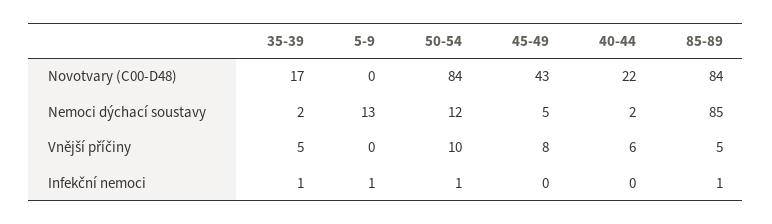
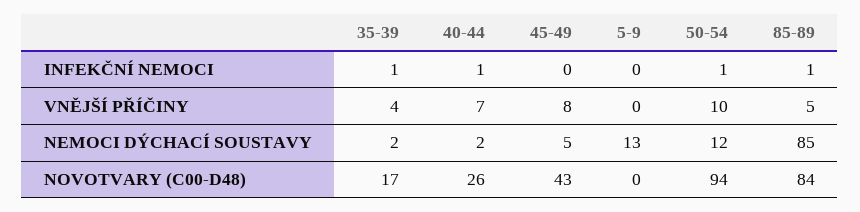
  {
    "35-39": {
      "Novotvary (C00-D48)": 17,
      "Nemoci dýchací soustavy": 2,
-     "Vnější příčiny": 5,
+     "Vnější příčiny": 4,
      "Infekční nemoci": 1
    },
    "5-9": {
      "Novotvary (C00-D48)": 0,
      "Nemoci dýchací soustavy": 13,
      "Vnější příčiny": 0,
-     "Infekční nemoci": 1
+     "Infekční nemoci": 0
    },
    "50-54": {
-     "Novotvary (C00-D48)": 84,
+     "Novotvary (C00-D48)": 94,
      "Nemoci dýchací soustavy": 12,
      "Vnější příčiny": 10,
      "Infekční nemoci": 1
    },
    "45-49": {
      "Novotvary (C00-D48)": 43,
      "Nemoci dýchací soustavy": 5,
      "Vnější příčiny": 8,
      "Infekční nemoci": 0
    },
    "40-44": {
-     "Novotvary (C00-D48)": 22,
+     "Novotvary (C00-D48)": 26,
      "Nemoci dýchací soustavy": 2,
-     "Vnější příčiny": 6,
+     "Vnější příčiny": 7,
-     "Infekční nemoci": 0
+     "Infekční nemoci": 1
    },
    "85-89": {
      "Novotvary (C00-D48)": 84,
      "Nemoci dýchací soustavy": 85,
      "Vnější příčiny": 5,
      "Infekční nemoci": 1
    }
  }

